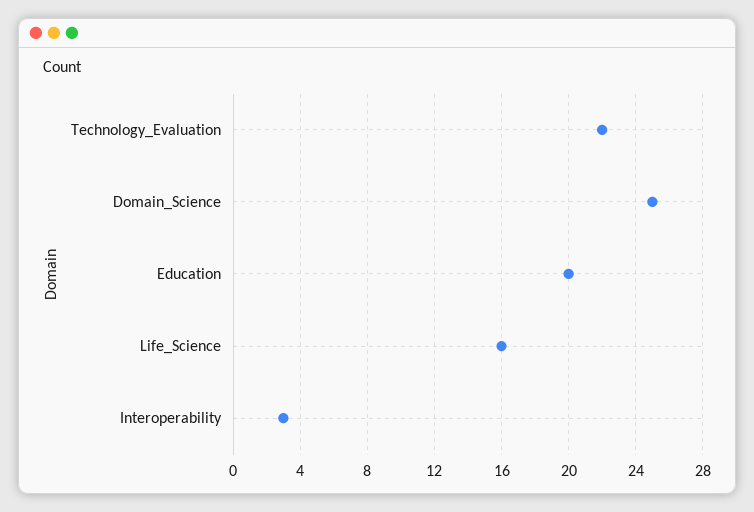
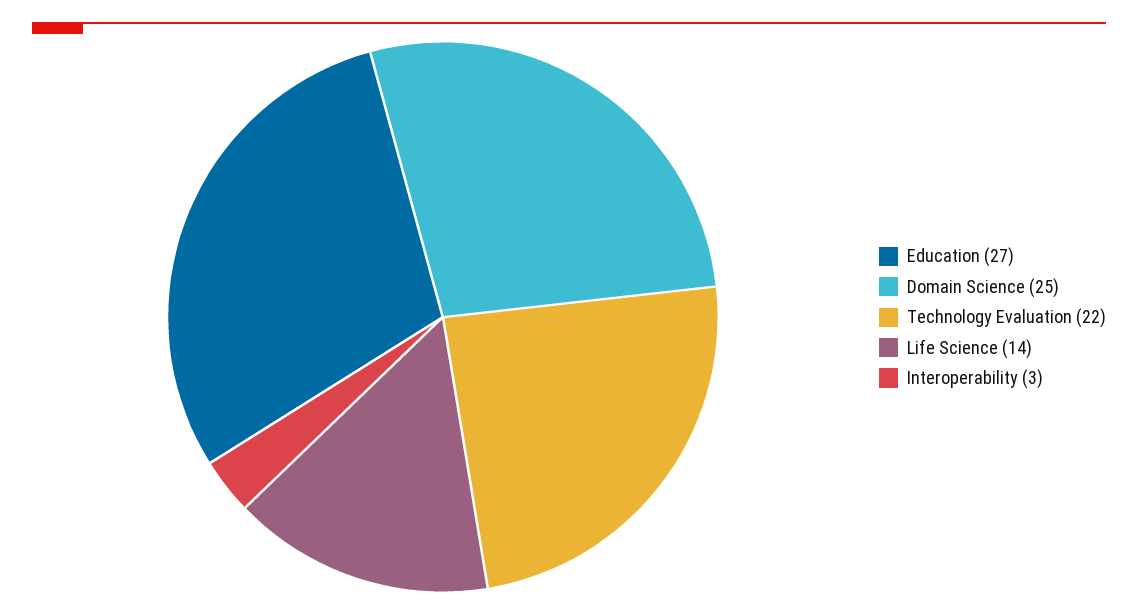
  {
    "Technology_Evaluation": 22,
    "Domain_Science": 25,
-   "Education": 20,
+   "Education": 27,
-   "Life_Science": 16,
+   "Life_Science": 14,
    "Interoperability": 3
  }

